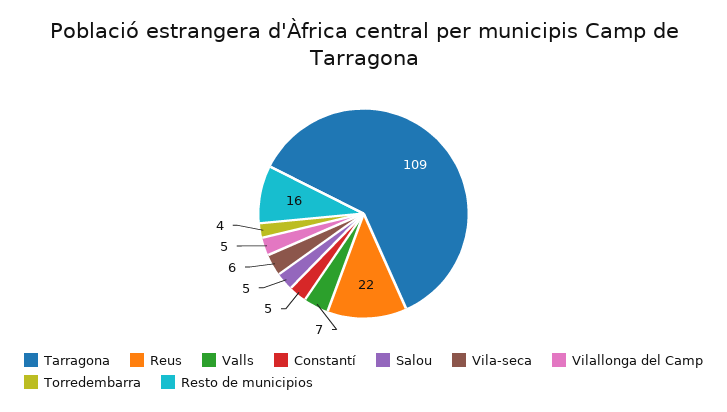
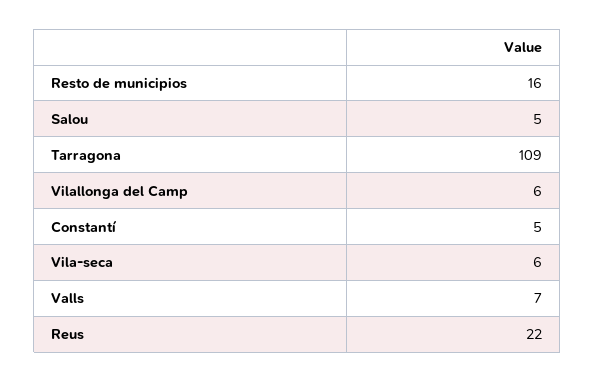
  {
    "Tarragona": 109,
    "Reus": 22,
    "Valls": 7,
    "Constantí": 5,
    "Salou": 5,
    "Vila-seca": 6,
-   "Vilallonga del Camp": 5,
+   "Vilallonga del Camp": 6,
-   "Torredembarra": 4,
    "Resto de municipios": 16
  }

